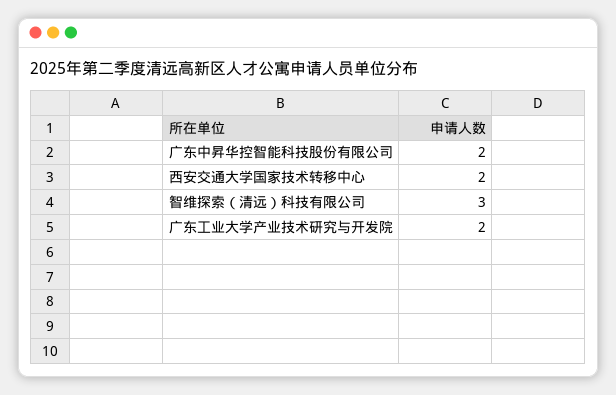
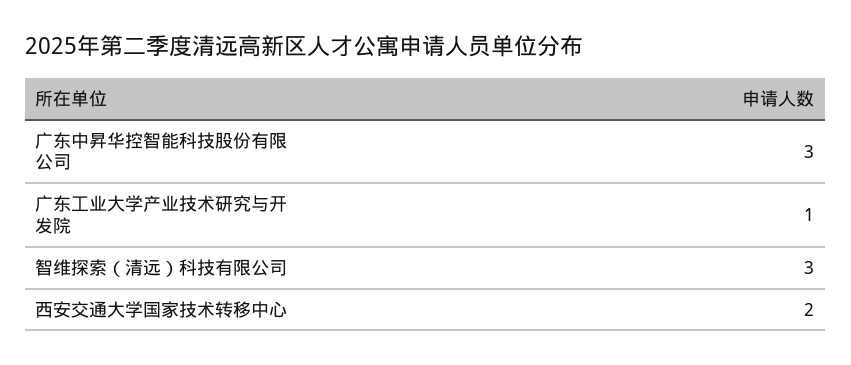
  {
-   "广东中昇华控智能科技股份有限公司": 2,
+   "广东中昇华控智能科技股份有限公司": 3,
    "西安交通大学国家技术转移中心": 2,
    "智维探索（清远）科技有限公司": 3,
-   "广东工业大学产业技术研究与开发院": 2
+   "广东工业大学产业技术研究与开发院": 1
  }

